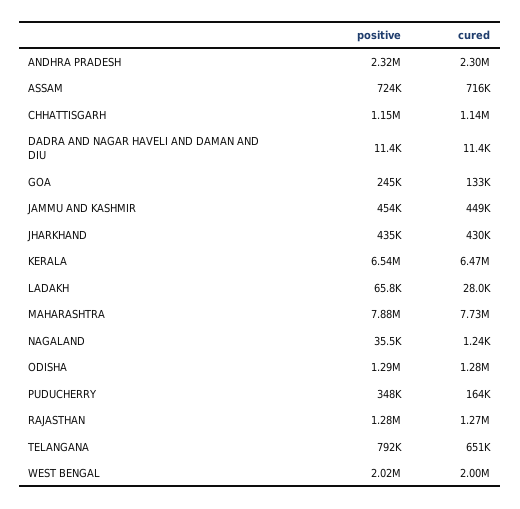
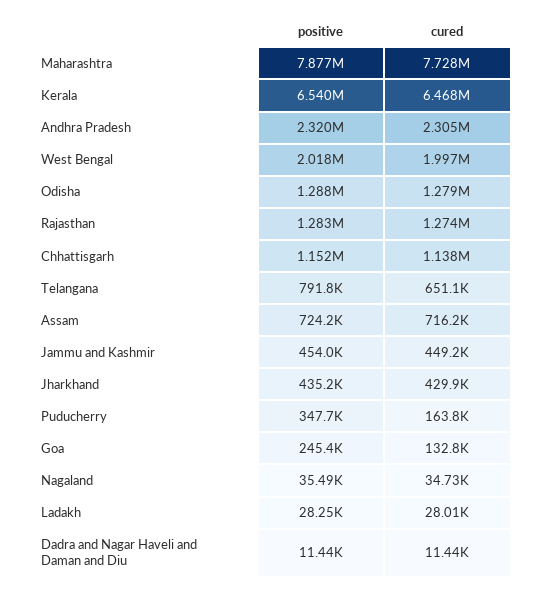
  {
    "positive": {
      "ANDHRA PRADESH": 2320000,
      "ASSAM": 724200,
      "CHHATTISGARH": 1152000,
      "DADRA AND NAGAR HAVELI AND DAMAN AND DIU": 11440,
      "GOA": 245400,
      "JAMMU AND KASHMIR": 454000,
      "JHARKHAND": 435200,
      "KERALA": 6540000,
-     "LADAKH": 65800,
+     "LADAKH": 28250,
      "MAHARASHTRA": 7877000,
      "NAGALAND": 35490,
      "ODISHA": 1288000,
      "PUDUCHERRY": 347700,
      "RAJASTHAN": 1283000,
      "TELANGANA": 791800,
      "WEST BENGAL": 2018000
    },
    "cured": {
      "ANDHRA PRADESH": 2305000,
      "ASSAM": 716200,
      "CHHATTISGARH": 1138000,
      "DADRA AND NAGAR HAVELI AND DAMAN AND DIU": 11440,
      "GOA": 132800,
      "JAMMU AND KASHMIR": 449200,
      "JHARKHAND": 429900,
      "KERALA": 6468000,
      "LADAKH": 28010,
      "MAHARASHTRA": 7728000,
-     "NAGALAND": 1240,
+     "NAGALAND": 34730,
      "ODISHA": 1279000,
      "PUDUCHERRY": 163800,
      "RAJASTHAN": 1274000,
      "TELANGANA": 651100,
      "WEST BENGAL": 1997000
    }
  }

